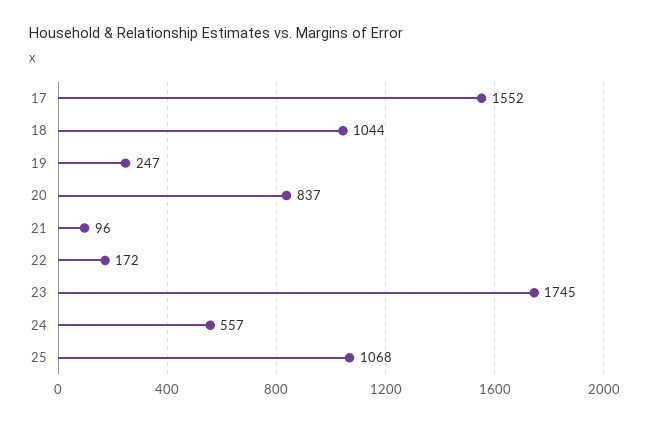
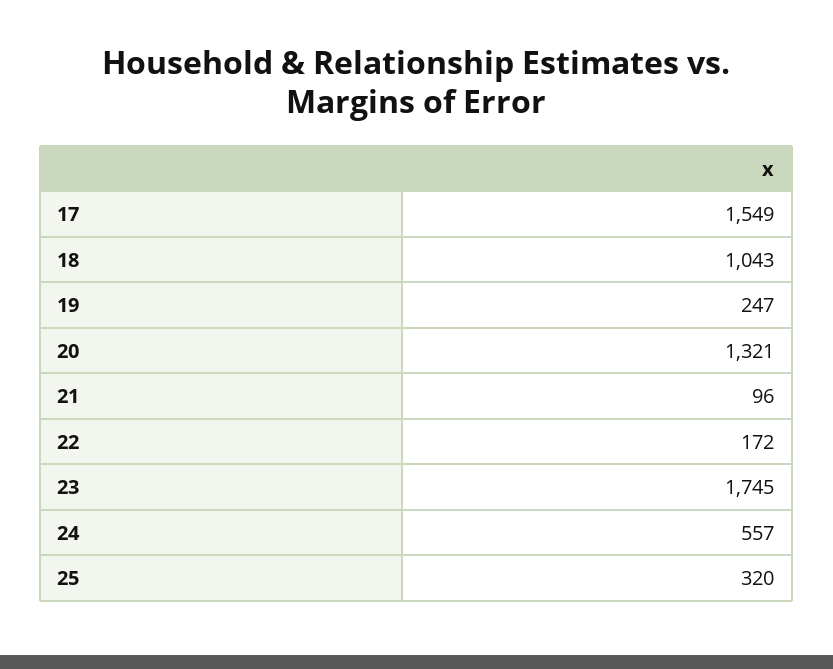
  {
-   "17": 1552,
+   "17": 1549,
-   "18": 1044,
+   "18": 1043,
    "19": 247,
-   "20": 837,
+   "20": 1321,
    "21": 96,
    "22": 172,
    "23": 1745,
    "24": 557,
-   "25": 1068
+   "25": 320
  }

